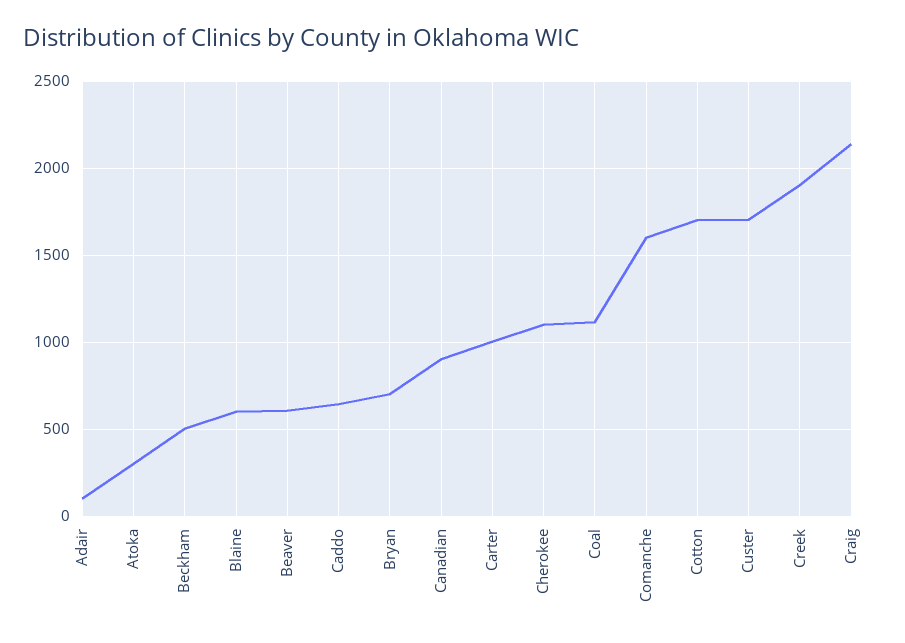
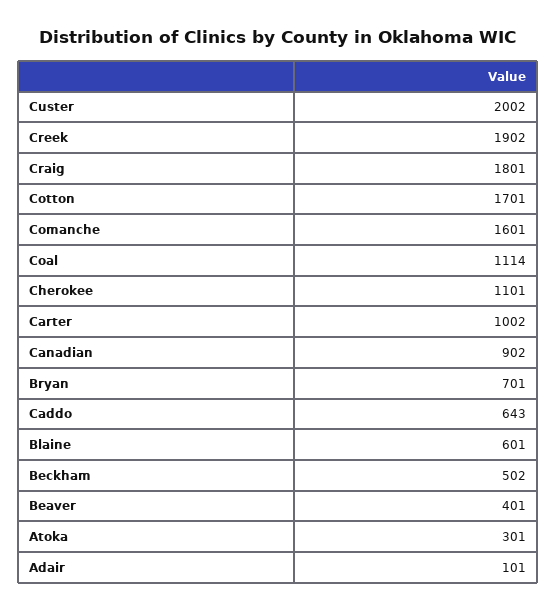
  {
    "Adair": 101,
    "Atoka": 301,
    "Beckham": 502,
    "Blaine": 601,
-   "Beaver": 600,
+   "Beaver": 401,
    "Caddo": 643,
    "Bryan": 701,
    "Canadian": 902,
    "Carter": 1002,
    "Cherokee": 1101,
    "Coal": 1114,
    "Comanche": 1601,
    "Cotton": 1701,
-   "Custer": 1700,
+   "Custer": 2002,
    "Creek": 1902,
-   "Craig": 2150
+   "Craig": 1801
  }

